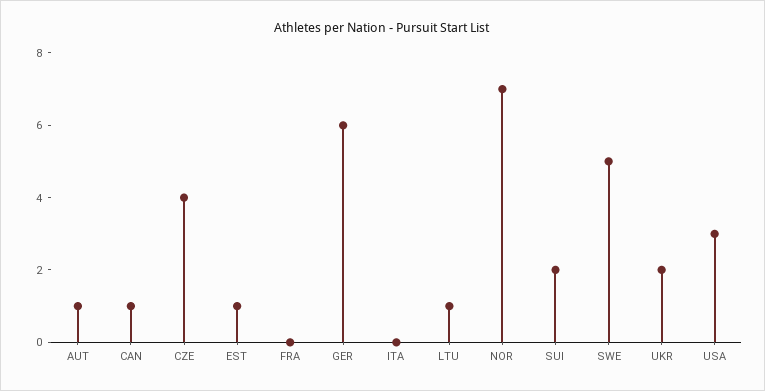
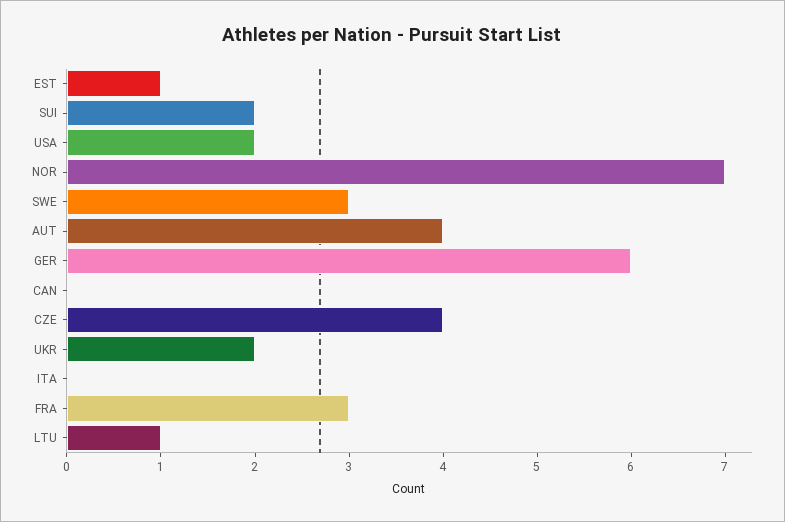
  {
-   "AUT": 1,
+   "AUT": 4,
-   "CAN": 1,
+   "CAN": 0,
    "CZE": 4,
    "EST": 1,
-   "FRA": 0,
+   "FRA": 3,
    "GER": 6,
    "ITA": 0,
    "LTU": 1,
    "NOR": 7,
    "SUI": 2,
-   "SWE": 5,
+   "SWE": 3,
    "UKR": 2,
-   "USA": 3
+   "USA": 2
  }

